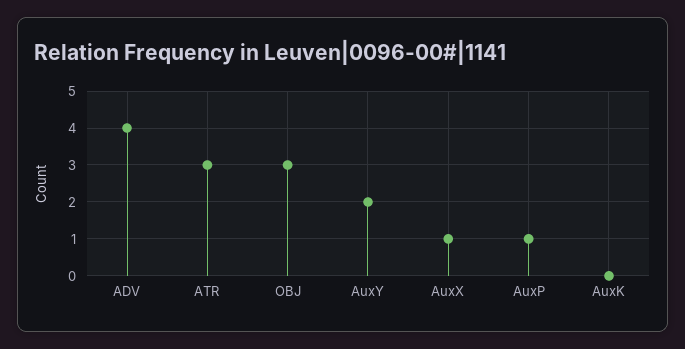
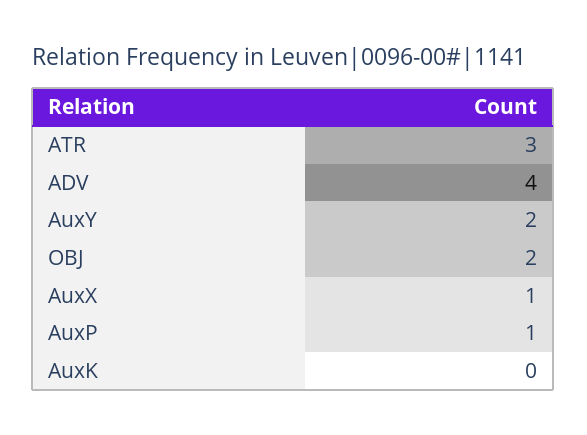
  {
    "ADV": 4,
    "ATR": 3,
-   "OBJ": 3,
+   "OBJ": 2,
    "AuxY": 2,
    "AuxX": 1,
    "AuxP": 1,
    "AuxK": 0
  }

